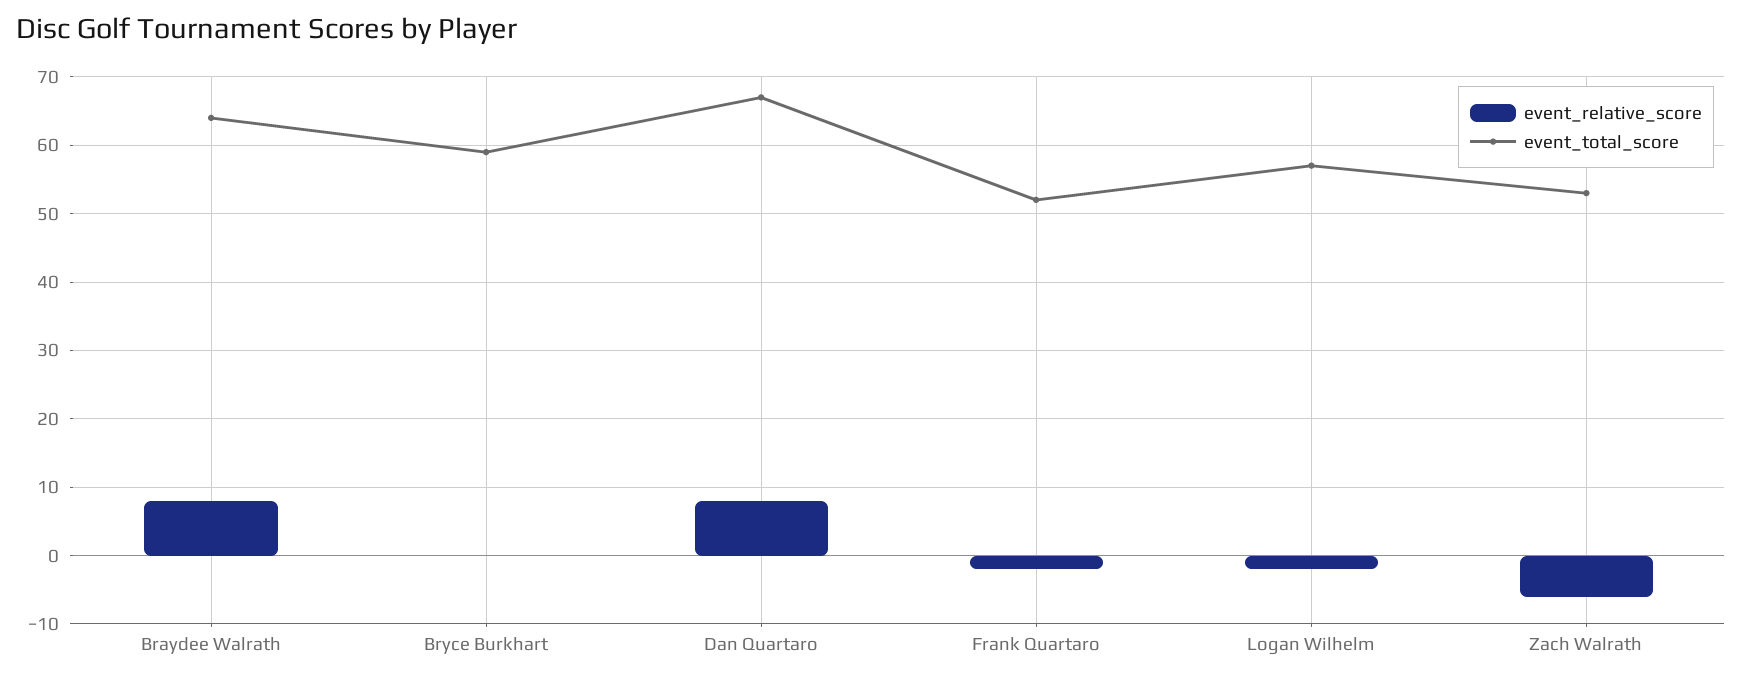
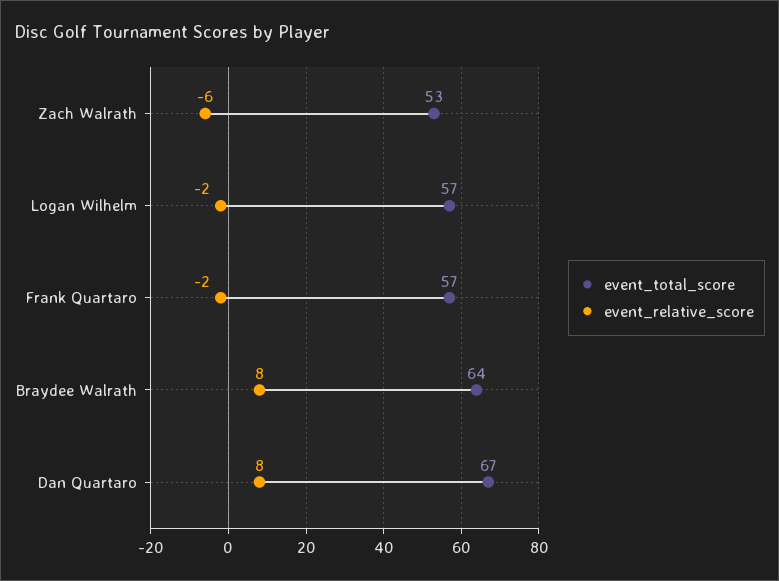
  {
    "event_relative_score": {
      "Braydee Walrath": 8,
-     "Bryce Burkhart": 0,
      "Dan Quartaro": 8,
      "Frank Quartaro": -2,
      "Logan Wilhelm": -2,
      "Zach Walrath": -6
    },
    "event_total_score": {
      "Braydee Walrath": 64,
-     "Bryce Burkhart": 59,
      "Dan Quartaro": 67,
-     "Frank Quartaro": 52,
+     "Frank Quartaro": 57,
      "Logan Wilhelm": 57,
      "Zach Walrath": 53
    }
  }

